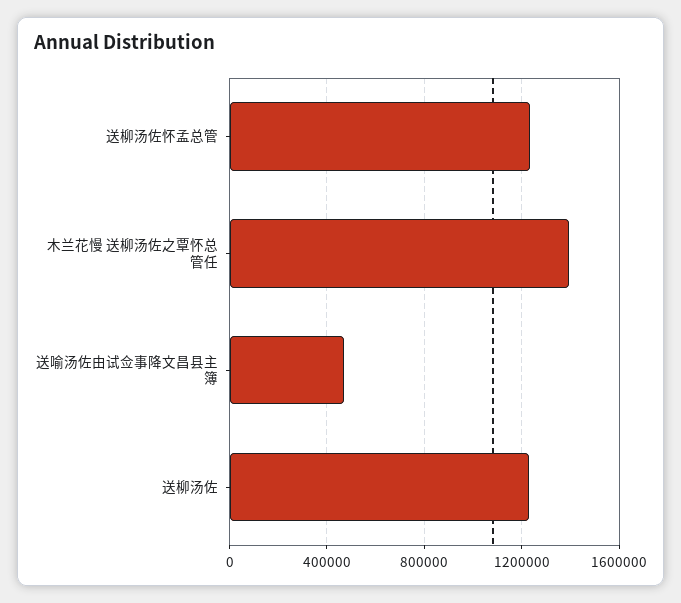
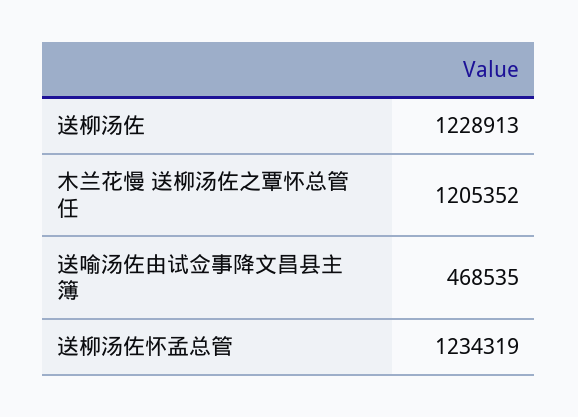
  {
    "送柳汤佐怀孟总管": 1234319,
-   "木兰花慢 送柳汤佐之覃怀总管任": 1400000,
+   "木兰花慢 送柳汤佐之覃怀总管任": 1205352,
    "送喻汤佐由试佥事降文昌县主簿": 468535,
    "送柳汤佐": 1228913
  }

